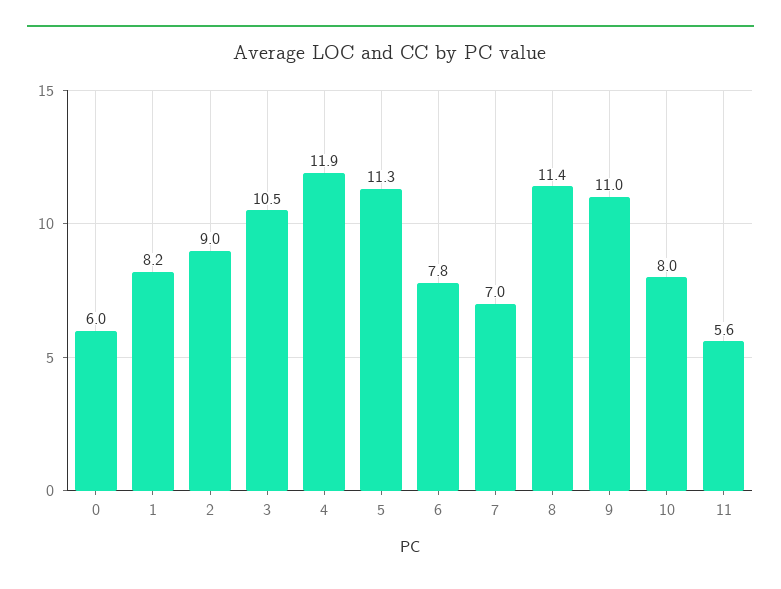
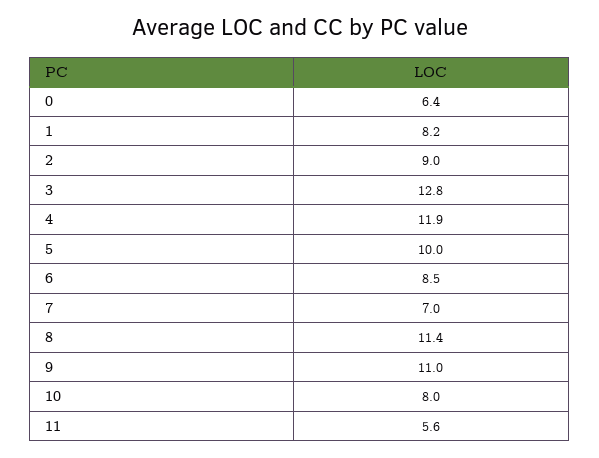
  {
-   "0": 6,
+   "0": 6.4,
    "1": 8.2,
    "2": 9,
-   "3": 10.5,
+   "3": 12.8,
    "4": 11.9,
-   "5": 11.3,
+   "5": 10,
-   "6": 7.8,
+   "6": 8.5,
    "7": 7,
    "8": 11.4,
    "9": 11,
    "10": 8,
    "11": 5.6
  }

